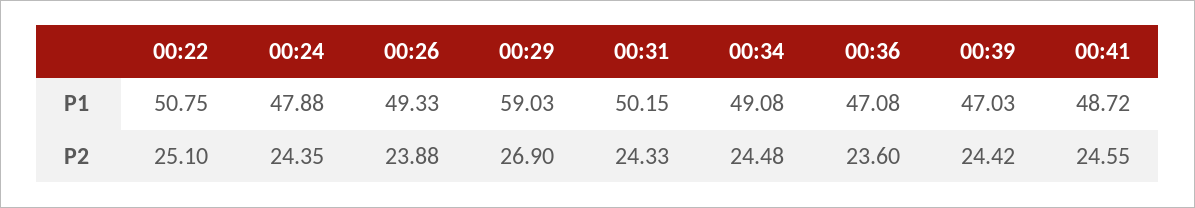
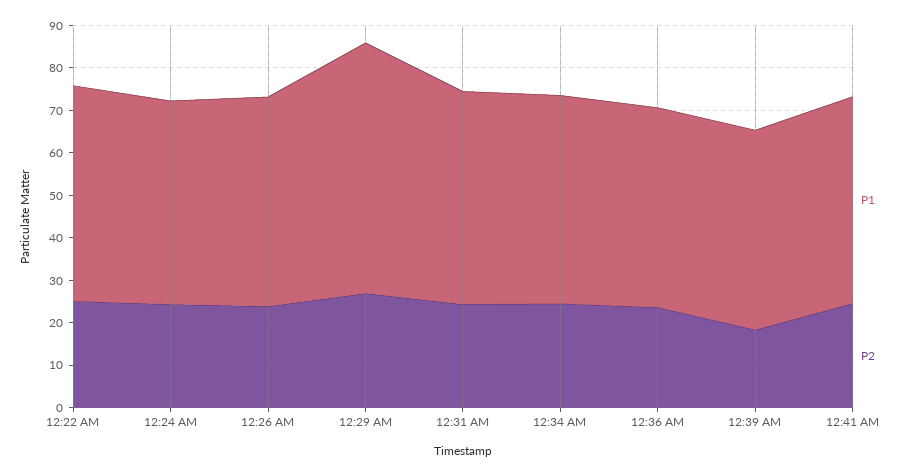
  {
    "P1": {
      "00:22": 50.75,
      "00:24": 47.88,
      "00:26": 49.33,
      "00:29": 59.03,
      "00:31": 50.15,
      "00:34": 49.08,
      "00:36": 47.08,
      "00:39": 47.03,
      "00:41": 48.72
    },
    "P2": {
      "00:22": 25.1,
      "00:24": 24.35,
      "00:26": 23.88,
      "00:29": 26.9,
      "00:31": 24.33,
      "00:34": 24.48,
      "00:36": 23.6,
-     "00:39": 24.42,
+     "00:39": 18,
      "00:41": 24.55
    }
  }

